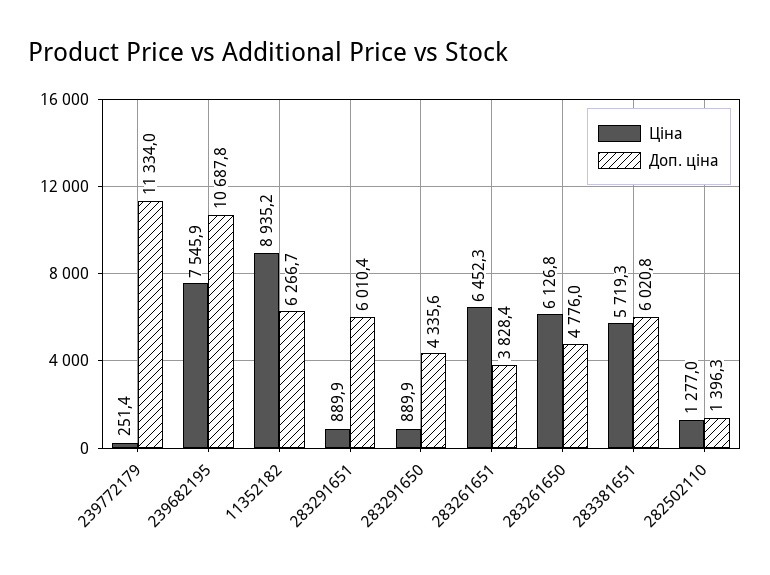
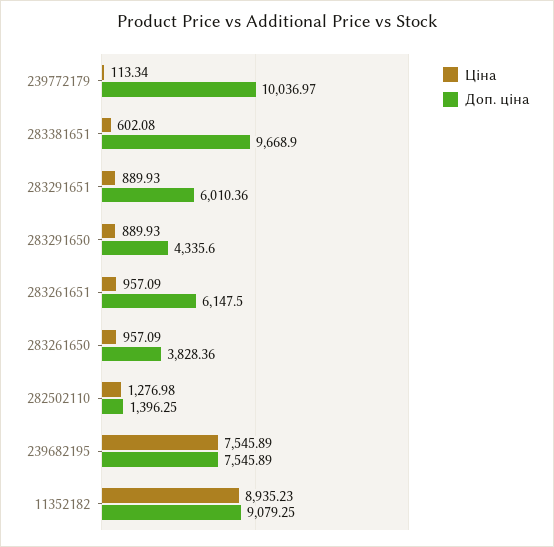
  {
    "Ціна": {
-     "239772179": 251.4,
+     "239772179": 113.34,
      "239682195": 7545.89,
      "11352182": 8935.23,
      "283291651": 889.93,
      "283291650": 889.93,
-     "283261651": 6452.3,
+     "283261651": 957.09,
-     "283261650": 6126.8,
+     "283261650": 957.09,
-     "283381651": 5719.3,
+     "283381651": 602.08,
      "282502110": 1276.98
    },
    "Доп. ціна": {
-     "239772179": 11334,
+     "239772179": 10036.97,
-     "239682195": 10687.8,
+     "239682195": 7545.89,
-     "11352182": 6266.7,
+     "11352182": 9079.25,
      "283291651": 6010.36,
      "283291650": 4335.6,
-     "283261651": 3828.4,
+     "283261651": 6147.5,
-     "283261650": 4776,
+     "283261650": 3828.36,
-     "283381651": 6020.8,
+     "283381651": 9668.9,
      "282502110": 1396.25
    }
  }

